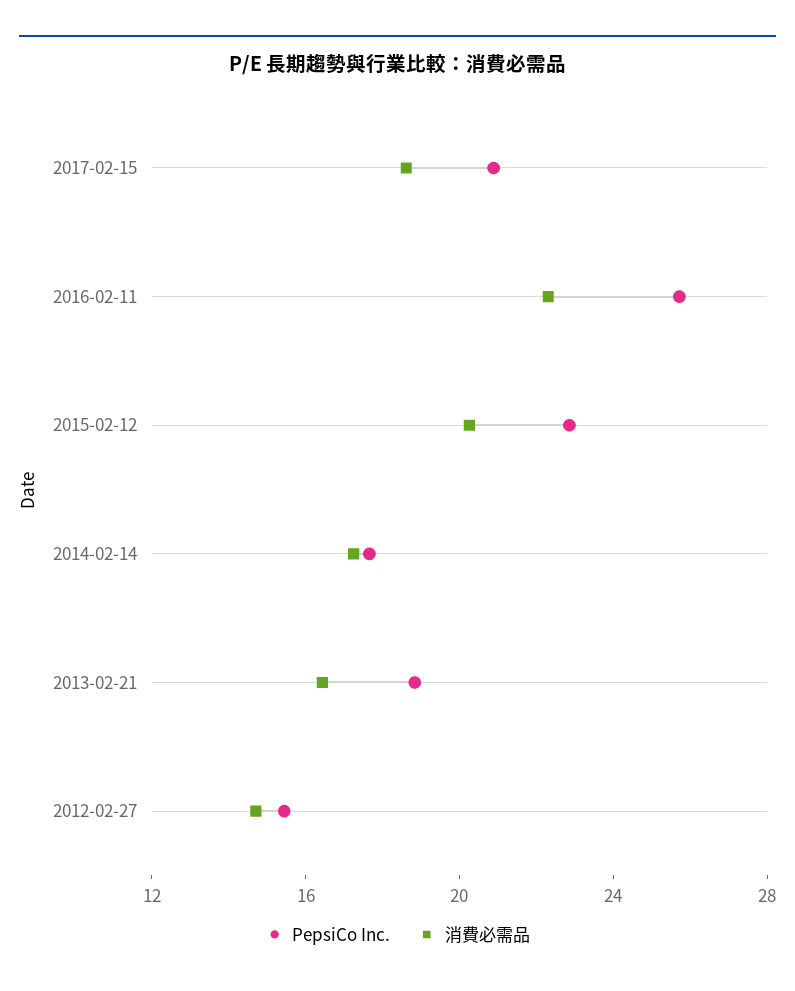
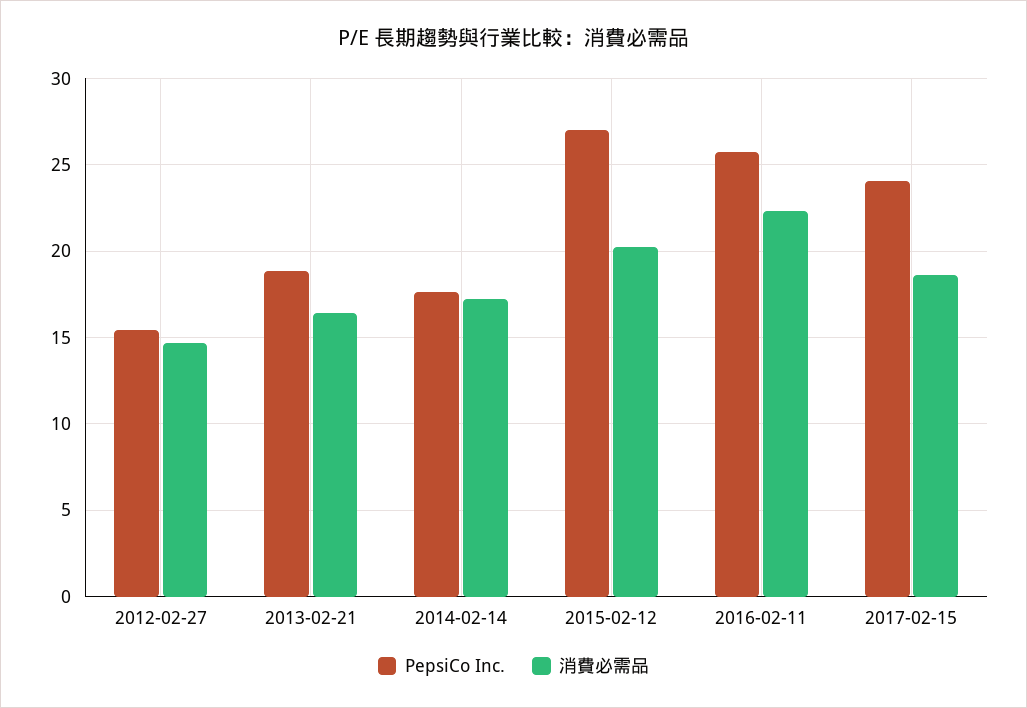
  {
    "PepsiCo Inc.": {
-     "2017-02-15": 21,
+     "2017-02-15": 24,
      "2016-02-11": 25.5,
-     "2015-02-12": 23,
+     "2015-02-12": 27,
      "2014-02-14": 17.5,
      "2013-02-21": 19,
      "2012-02-27": 15.5
    },
    "消費必需品": {
      "2017-02-15": 18.5,
      "2016-02-11": 22.5,
      "2015-02-12": 20.5,
      "2014-02-14": 17.5,
      "2013-02-21": 16.5,
      "2012-02-27": 14.5
    }
  }

